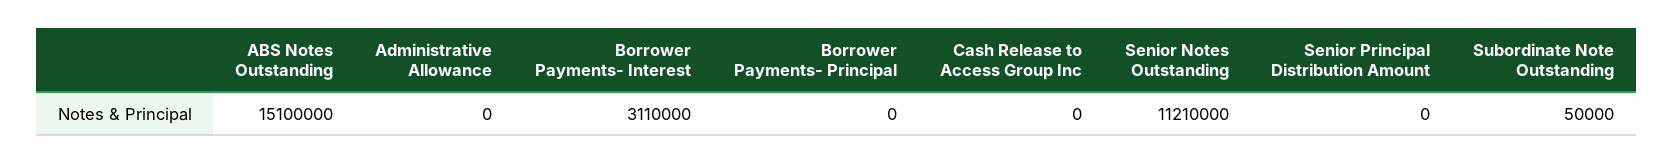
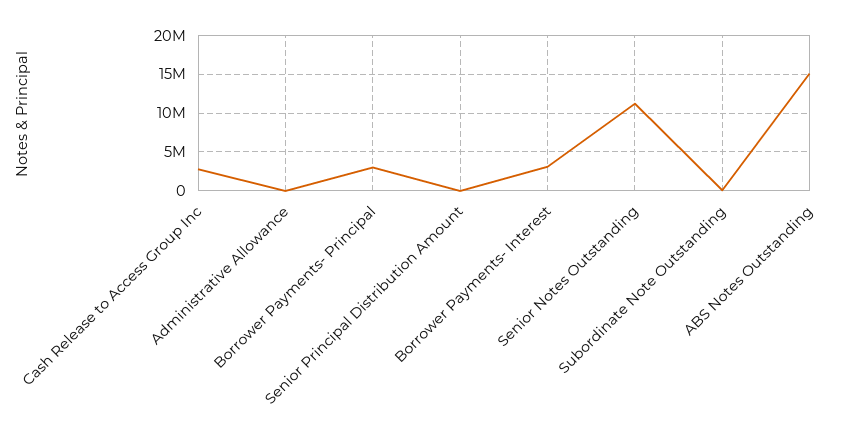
  {
    "ABS Notes Outstanding": 15100000,
    "Administrative Allowance": 0,
    "Borrower Payments- Interest": 3110000,
-   "Borrower Payments- Principal": 0,
+   "Borrower Payments- Principal": 3000000,
-   "Cash Release to Access Group Inc": 0,
+   "Cash Release to Access Group Inc": 3000000,
    "Senior Notes Outstanding": 11210000,
    "Senior Principal Distribution Amount": 0,
    "Subordinate Note Outstanding": 50000
  }

